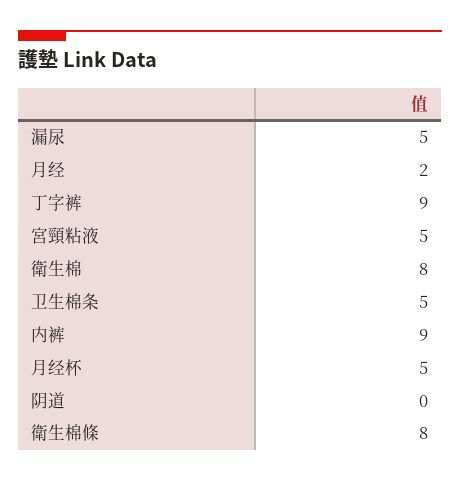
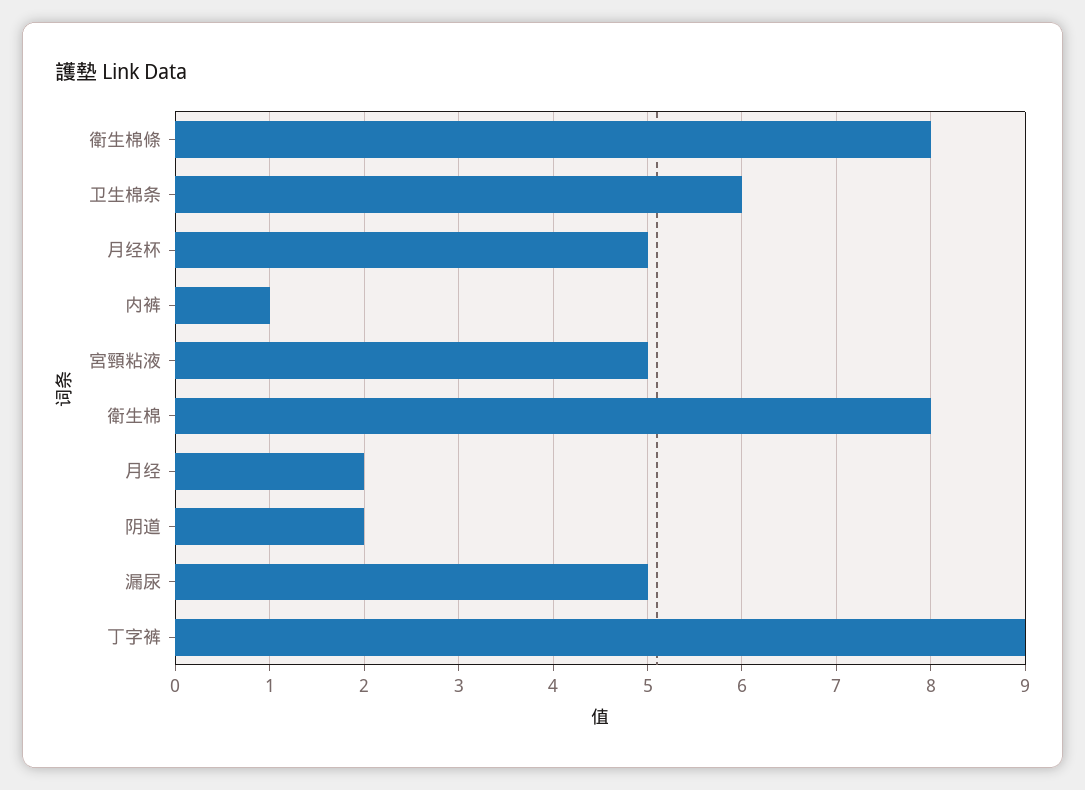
  {
    "漏尿": 5,
    "月经": 2,
    "丁字裤": 9,
    "宮頸粘液": 5,
    "衛生棉": 8,
-   "卫生棉条": 5,
+   "卫生棉条": 6,
-   "内裤": 9,
+   "内裤": 1,
    "月经杯": 5,
-   "阴道": 0,
+   "阴道": 2,
    "衛生棉條": 8
  }

